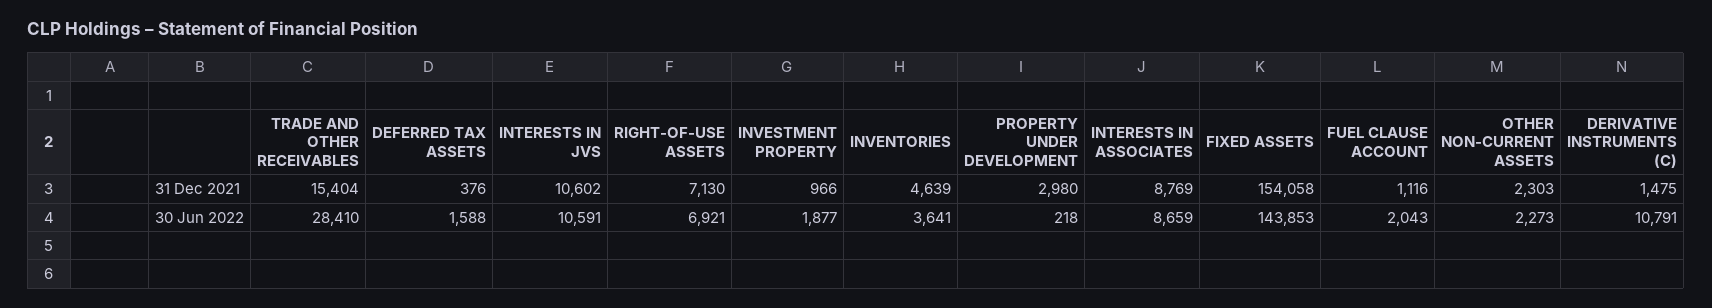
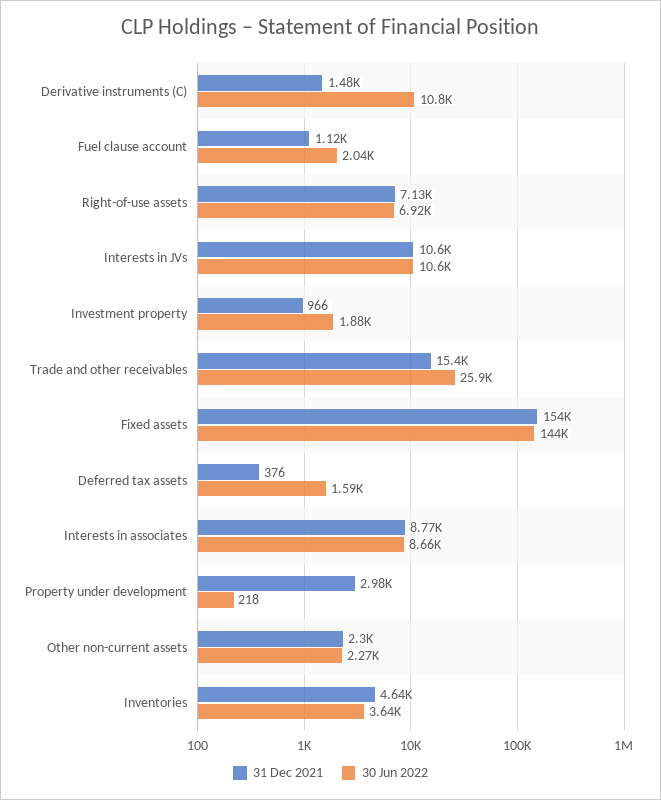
  {
    "31 Dec 2021": {
      "TRADE AND OTHER RECEIVABLES": 15404,
      "DEFERRED TAX ASSETS": 376,
      "INTERESTS IN JVS": 10602,
      "RIGHT-OF-USE ASSETS": 7130,
      "INVESTMENT PROPERTY": 966,
      "INVENTORIES": 4639,
      "PROPERTY UNDER DEVELOPMENT": 2980,
      "INTERESTS IN ASSOCIATES": 8769,
      "FIXED ASSETS": 154058,
      "FUEL CLAUSE ACCOUNT": 1116,
      "OTHER NON-CURRENT ASSETS": 2303,
      "DERIVATIVE INSTRUMENTS (C)": 1475
    },
    "30 Jun 2022": {
-     "TRADE AND OTHER RECEIVABLES": 28410,
+     "TRADE AND OTHER RECEIVABLES": 25900,
      "DEFERRED TAX ASSETS": 1588,
      "INTERESTS IN JVS": 10591,
      "RIGHT-OF-USE ASSETS": 6921,
      "INVESTMENT PROPERTY": 1877,
      "INVENTORIES": 3641,
      "PROPERTY UNDER DEVELOPMENT": 218,
      "INTERESTS IN ASSOCIATES": 8659,
      "FIXED ASSETS": 143853,
      "FUEL CLAUSE ACCOUNT": 2043,
      "OTHER NON-CURRENT ASSETS": 2273,
      "DERIVATIVE INSTRUMENTS (C)": 10791
    }
  }

